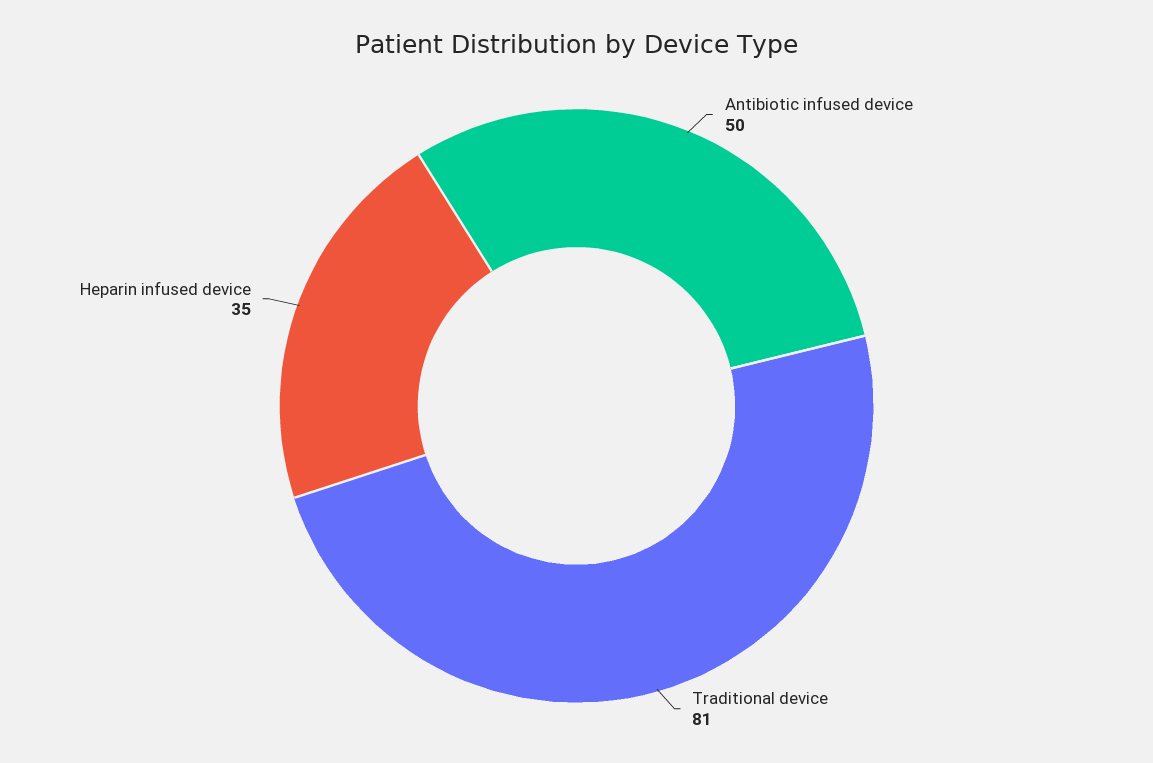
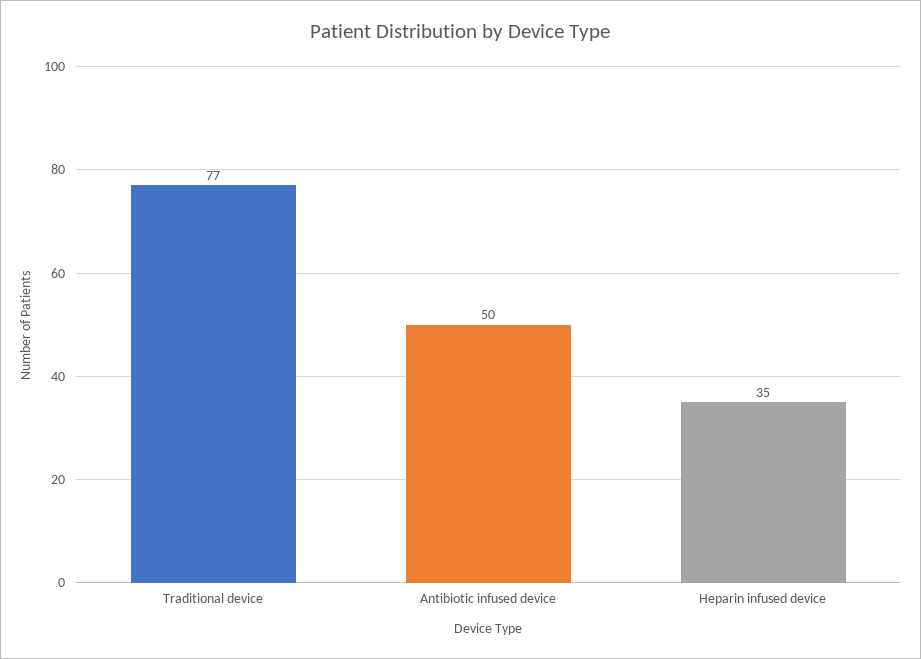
  {
    "Antibiotic infused device": 50,
-   "Traditional device": 81,
+   "Traditional device": 77,
    "Heparin infused device": 35
  }

